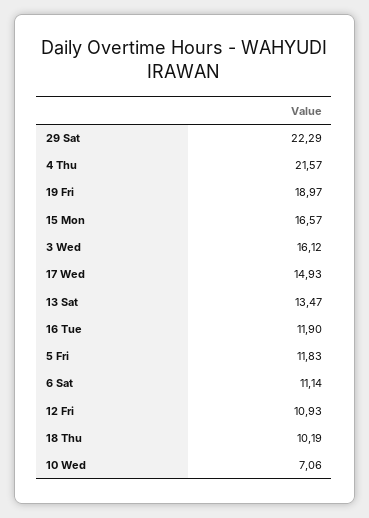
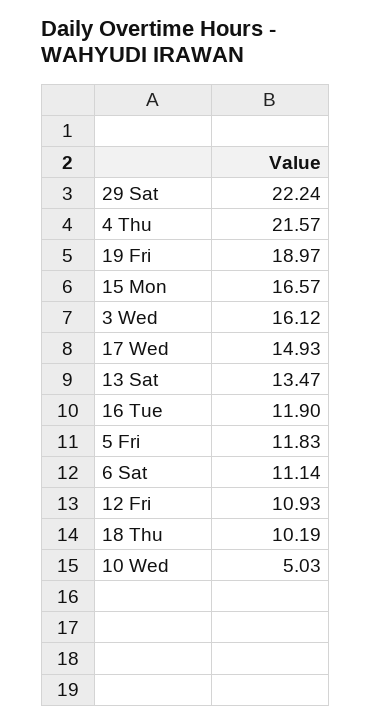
  {
-   "29 Sat": 22.29,
+   "29 Sat": 22.24,
    "4 Thu": 21.57,
    "19 Fri": 18.97,
    "15 Mon": 16.57,
    "3 Wed": 16.12,
    "17 Wed": 14.93,
    "13 Sat": 13.47,
    "16 Tue": 11.9,
    "5 Fri": 11.83,
    "6 Sat": 11.14,
    "12 Fri": 10.93,
    "18 Thu": 10.19,
-   "10 Wed": 7.06
+   "10 Wed": 5.03
  }

